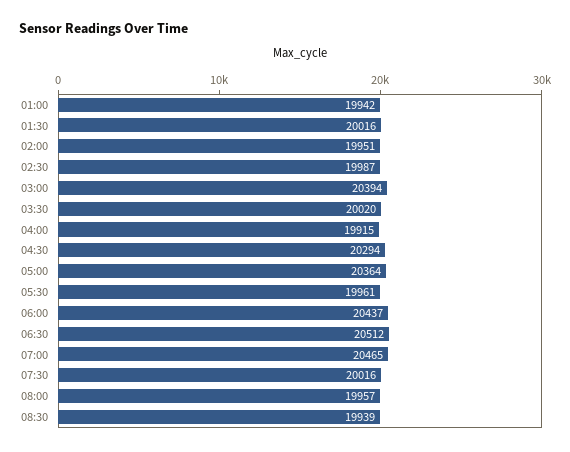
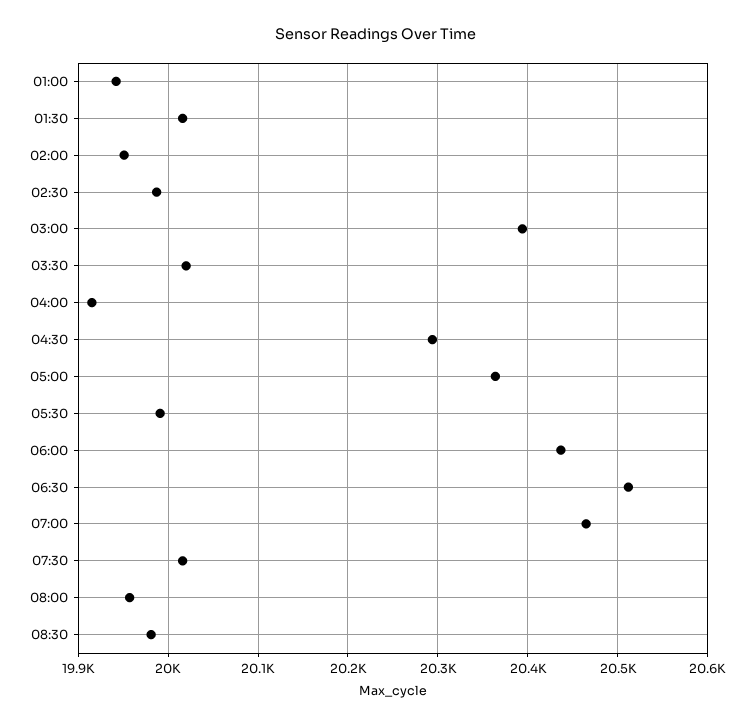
  {
    "01:00": 19942,
    "01:30": 20016,
    "02:00": 19951,
    "02:30": 19987,
    "03:00": 20394,
    "03:30": 20020,
    "04:00": 19915,
    "04:30": 20294,
    "05:00": 20364,
-   "05:30": 19961,
+   "05:30": 19990,
    "06:00": 20437,
    "06:30": 20512,
    "07:00": 20465,
    "07:30": 20016,
    "08:00": 19957,
-   "08:30": 19939
+   "08:30": 19980
  }

